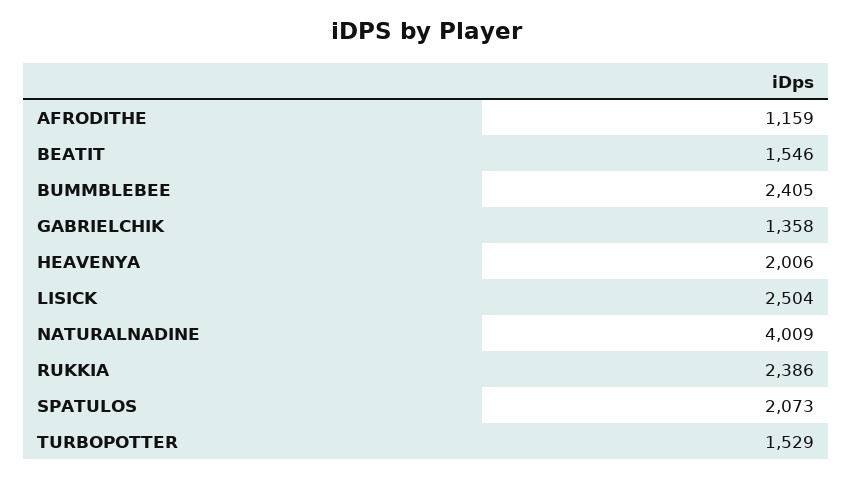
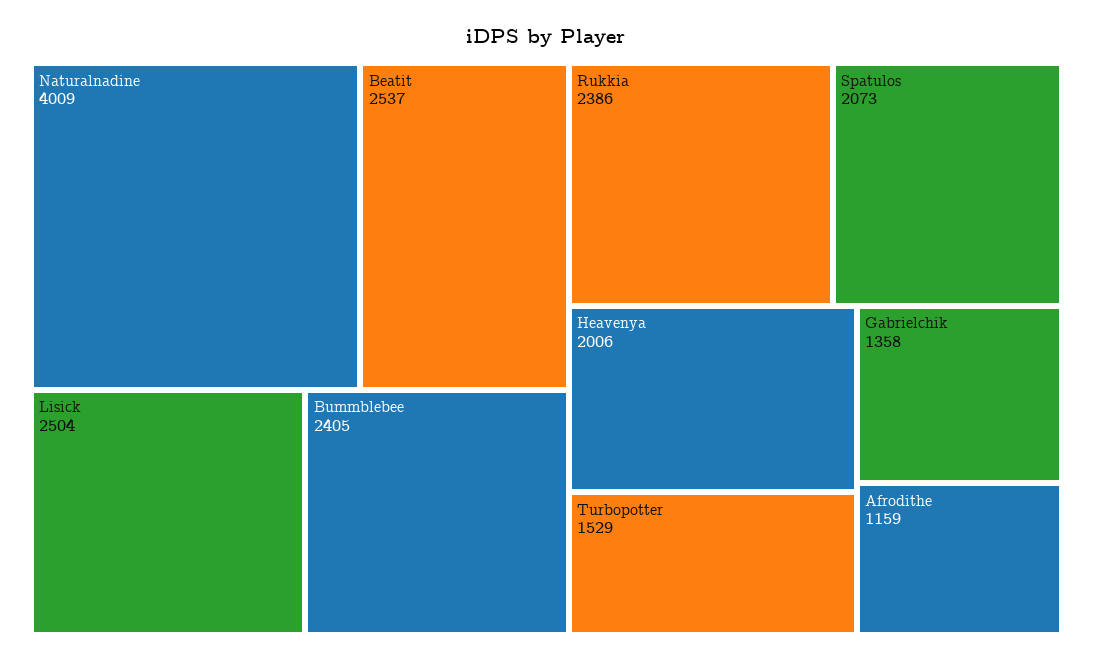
  {
    "AFRODITHE": 1159,
-   "BEATIT": 1546,
+   "BEATIT": 2537,
    "BUMMBLEBEE": 2405,
    "GABRIELCHIK": 1358,
    "HEAVENYA": 2006,
    "LISICK": 2504,
    "NATURALNADINE": 4009,
    "RUKKIA": 2386,
    "SPATULOS": 2073,
    "TURBOPOTTER": 1529
  }

